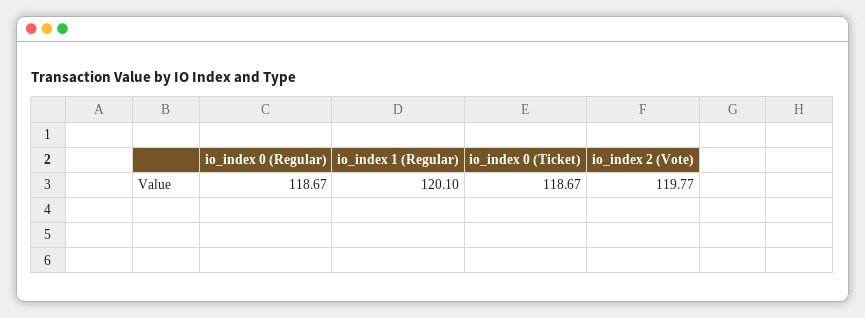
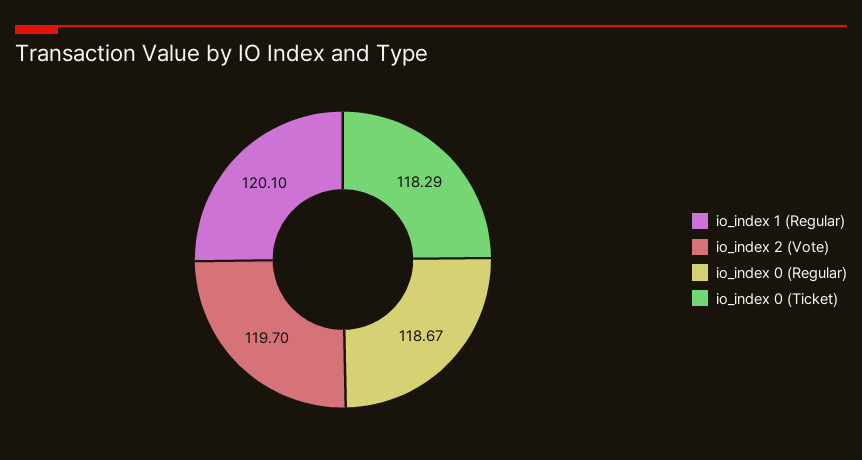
  {
    "io_index 0 (Regular)": 118.67,
    "io_index 1 (Regular)": 120.1,
-   "io_index 0 (Ticket)": 118.67,
+   "io_index 0 (Ticket)": 118.29,
-   "io_index 2 (Vote)": 119.77
+   "io_index 2 (Vote)": 119.7
  }

